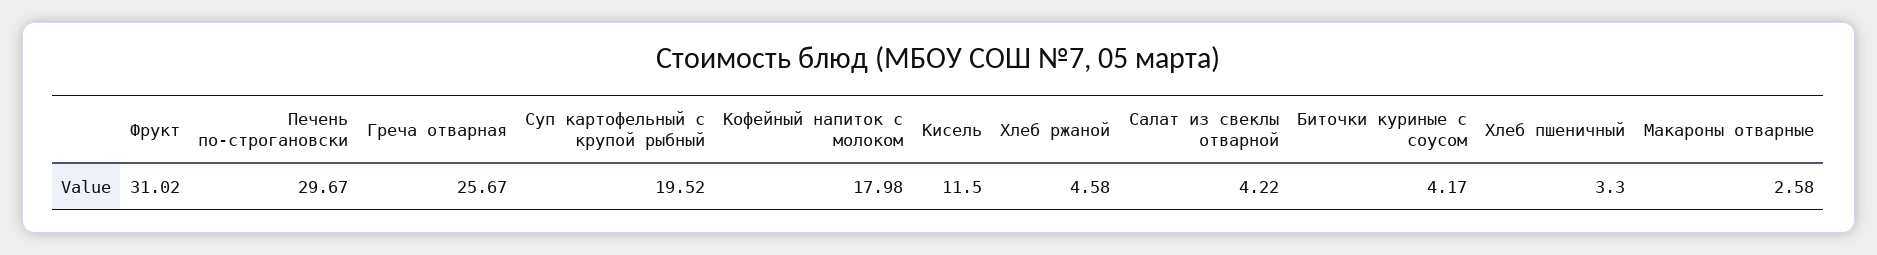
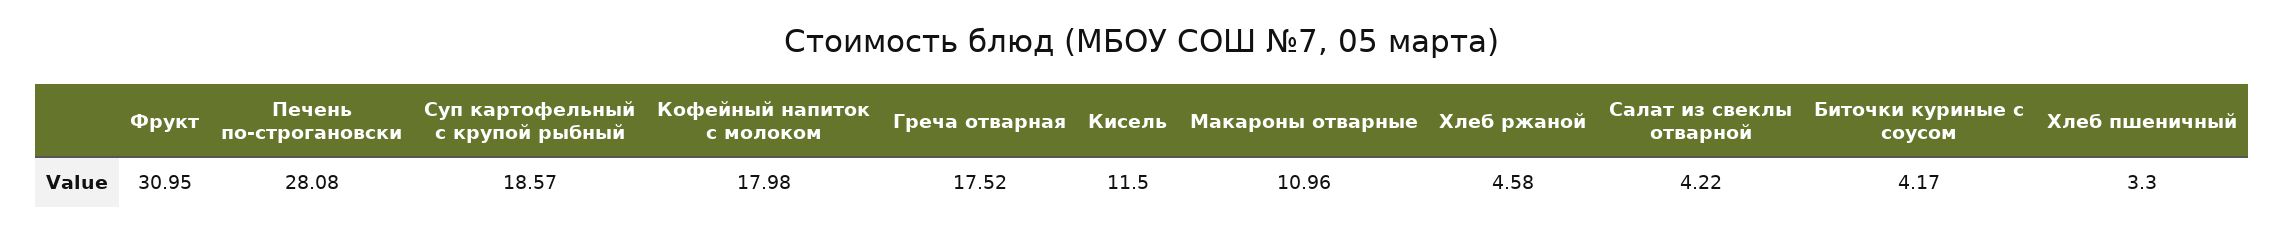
  {
-   "Фрукт": 31.02,
+   "Фрукт": 30.95,
-   "Печень по-строгановски": 29.67,
+   "Печень по-строгановски": 28.08,
-   "Греча отварная": 25.67,
+   "Греча отварная": 17.52,
-   "Суп картофельный с крупой рыбный": 19.52,
+   "Суп картофельный с крупой рыбный": 18.57,
    "Кофейный напиток с молоком": 17.98,
    "Кисель": 11.5,
    "Хлеб ржаной": 4.58,
    "Салат из свеклы отварной": 4.22,
    "Биточки куриные с соусом": 4.17,
    "Хлеб пшеничный": 3.3,
-   "Макароны отварные": 2.58
+   "Макароны отварные": 10.96
  }

